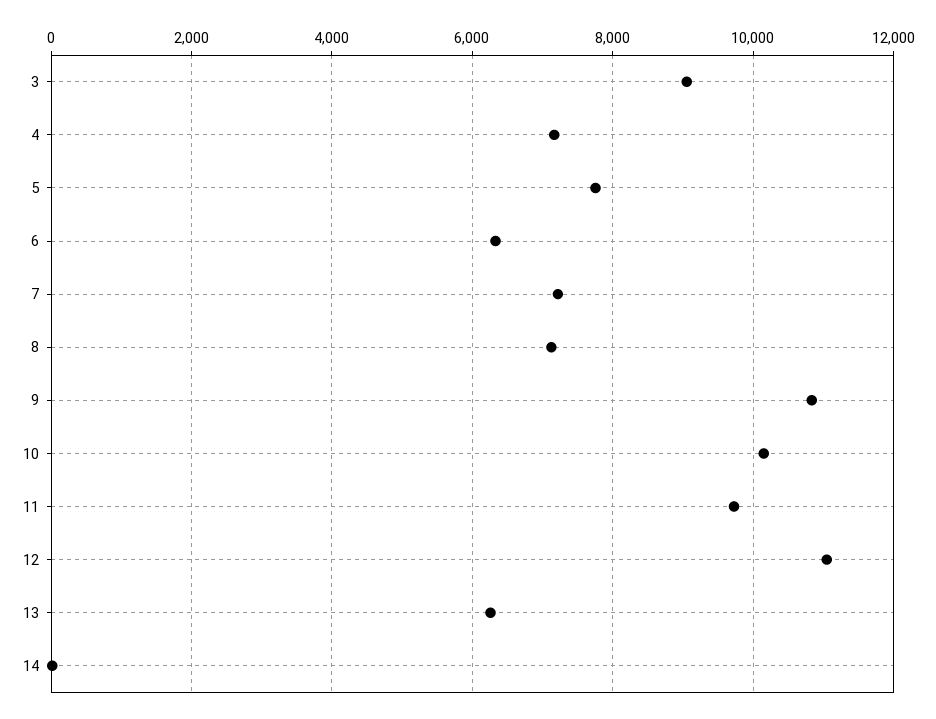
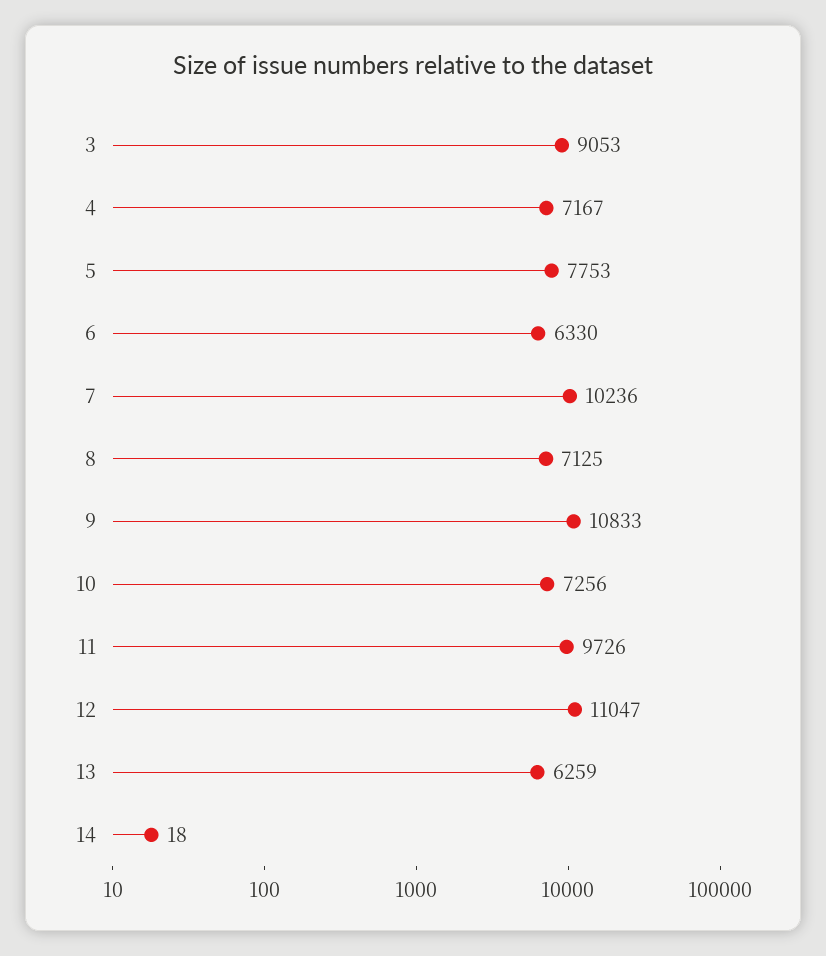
  {
    "3": 9053,
    "4": 7167,
    "5": 7753,
    "6": 6330,
-   "7": 7200,
+   "7": 10236,
    "8": 7125,
    "9": 10833,
-   "10": 10200,
+   "10": 7256,
    "11": 9726,
    "12": 11047,
    "13": 6259,
    "14": 18
  }

